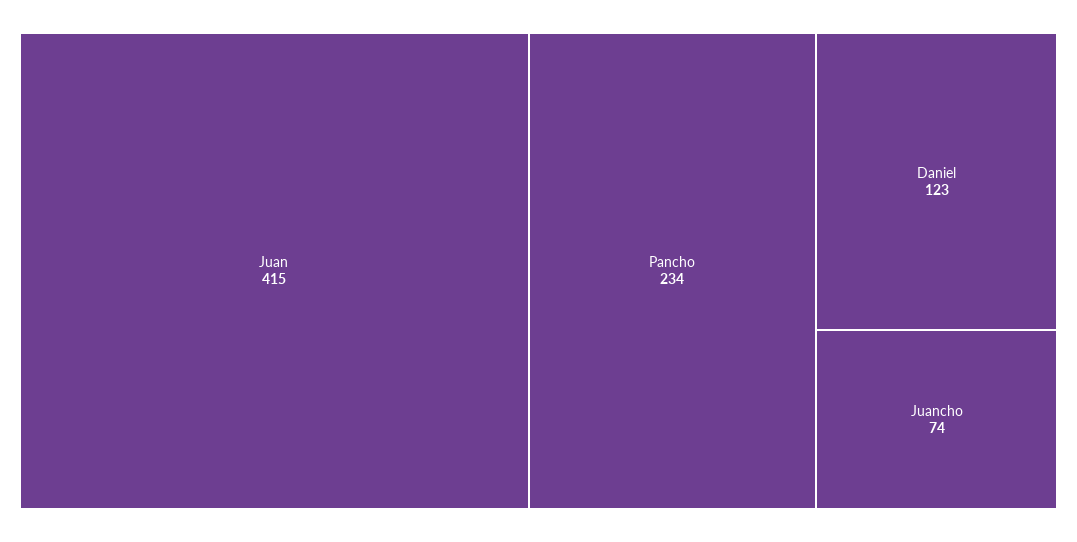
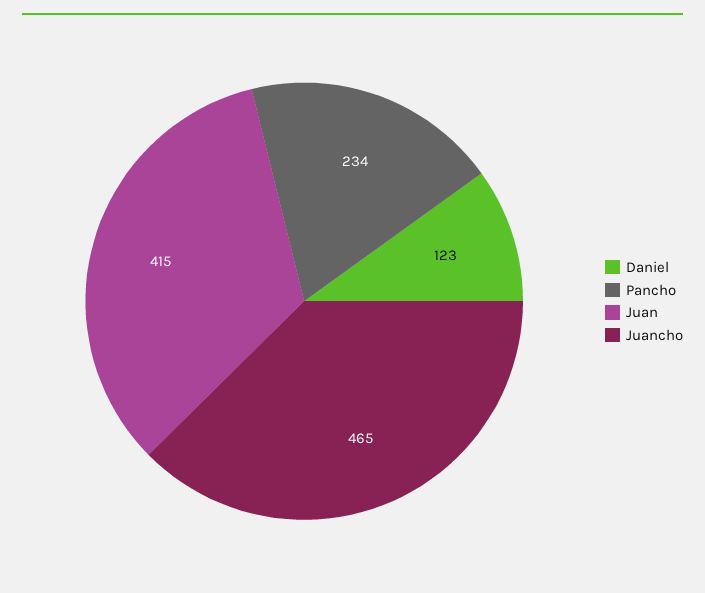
  {
    "Juan": 415,
    "Pancho": 234,
    "Daniel": 123,
-   "Juancho": 74
+   "Juancho": 465
  }

